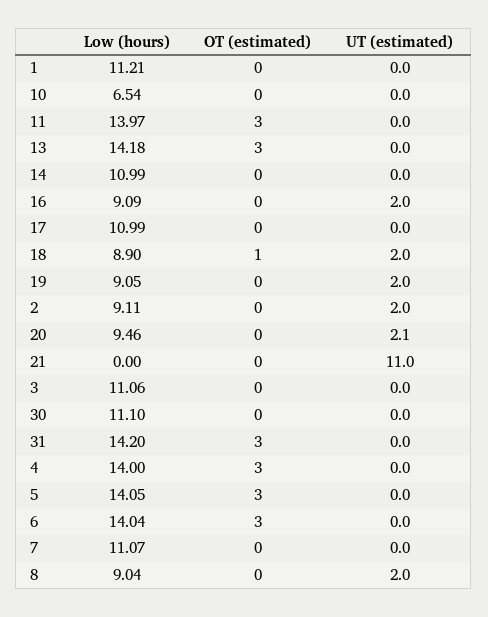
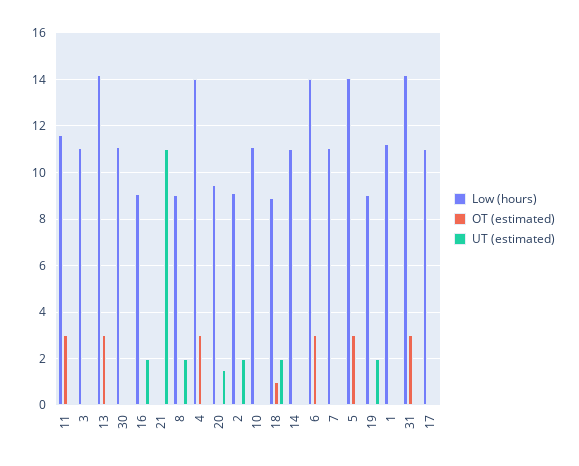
  {
    "Low (hours)": {
      "1": 11.21,
-     "10": 6.54,
+     "10": 11,
-     "11": 13.97,
+     "11": 11.5,
      "13": 14.18,
      "14": 10.99,
      "16": 9.09,
      "17": 10.99,
      "18": 8.9,
      "19": 9.05,
      "2": 9.11,
      "20": 9.46,
      "21": 0,
      "3": 11.06,
      "30": 11.1,
      "31": 14.2,
      "4": 14,
      "5": 14.05,
      "6": 14.04,
      "7": 11.07,
      "8": 9.04
    },
    "OT (estimated)": {
      "1": 0,
      "10": 0,
      "11": 3,
      "13": 3,
      "14": 0,
      "16": 0,
      "17": 0,
      "18": 1,
      "19": 0,
      "2": 0,
      "20": 0,
      "21": 0,
      "3": 0,
      "30": 0,
      "31": 3,
      "4": 3,
      "5": 3,
      "6": 3,
      "7": 0,
      "8": 0
    },
    "UT (estimated)": {
      "1": 0,
      "10": 0,
      "11": 0,
      "13": 0,
      "14": 0,
      "16": 2,
      "17": 0,
      "18": 2,
      "19": 2,
      "2": 2,
-     "20": 2.1,
+     "20": 1.5,
      "21": 11,
      "3": 0,
      "30": 0,
      "31": 0,
      "4": 0,
      "5": 0,
      "6": 0,
      "7": 0,
      "8": 2
    }
  }

